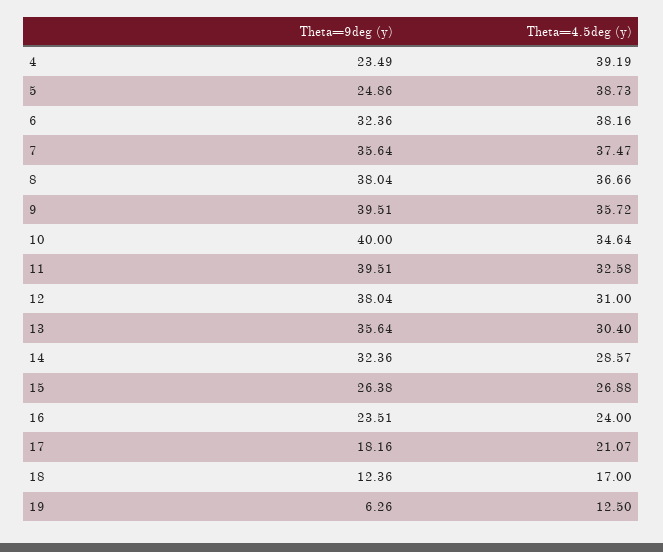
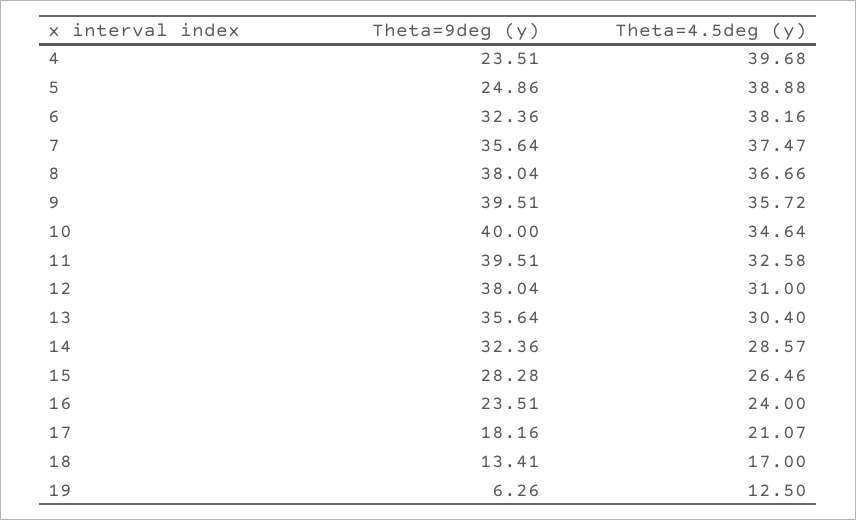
  {
    "Theta=9deg (y)": {
-     "4": 23.49,
+     "4": 23.51,
      "5": 24.86,
      "6": 32.36,
      "7": 35.64,
      "8": 38.04,
      "9": 39.51,
      "10": 40,
      "11": 39.51,
      "12": 38.04,
      "13": 35.64,
      "14": 32.36,
-     "15": 26.38,
+     "15": 28.28,
      "16": 23.51,
      "17": 18.16,
-     "18": 12.36,
+     "18": 13.41,
      "19": 6.26
    },
    "Theta=4.5deg (y)": {
-     "4": 39.19,
+     "4": 39.68,
-     "5": 38.73,
+     "5": 38.88,
      "6": 38.16,
      "7": 37.47,
      "8": 36.66,
      "9": 35.72,
      "10": 34.64,
      "11": 32.58,
      "12": 31,
      "13": 30.4,
      "14": 28.57,
-     "15": 26.88,
+     "15": 26.46,
      "16": 24,
      "17": 21.07,
      "18": 17,
      "19": 12.5
    }
  }

